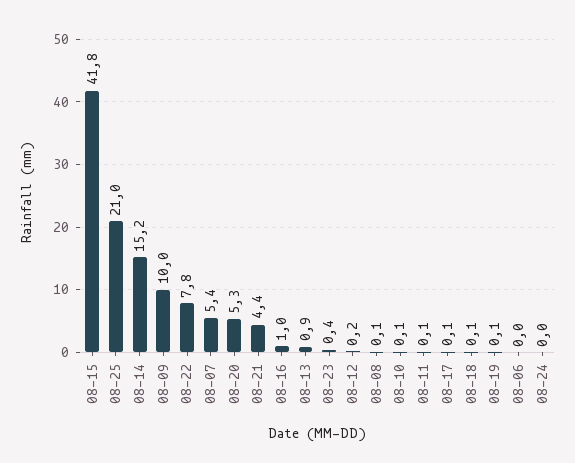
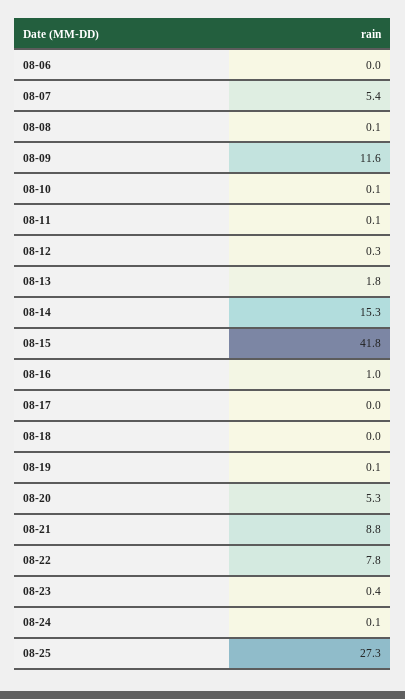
  {
    "08-15": 41.8,
-   "08-25": 21,
+   "08-25": 27.3,
-   "08-14": 15.2,
+   "08-14": 15.3,
-   "08-09": 10,
+   "08-09": 11.6,
    "08-22": 7.8,
    "08-07": 5.4,
    "08-20": 5.3,
-   "08-21": 4.4,
+   "08-21": 8.8,
    "08-16": 1,
-   "08-13": 0.9,
+   "08-13": 1.8,
    "08-23": 0.4,
-   "08-12": 0.2,
+   "08-12": 0.3,
    "08-08": 0.1,
    "08-10": 0.1,
    "08-11": 0.1,
-   "08-17": 0.1,
+   "08-17": 0,
-   "08-18": 0.1,
+   "08-18": 0,
    "08-19": 0.1,
    "08-06": 0,
-   "08-24": 0
+   "08-24": 0.1
  }

